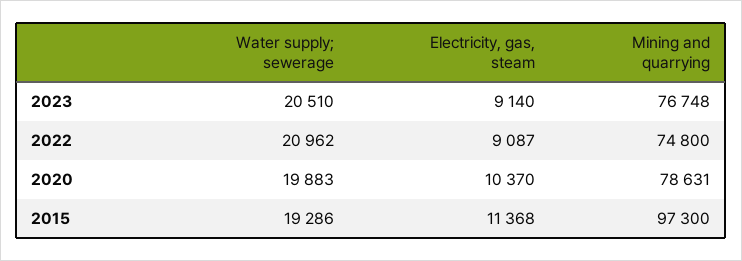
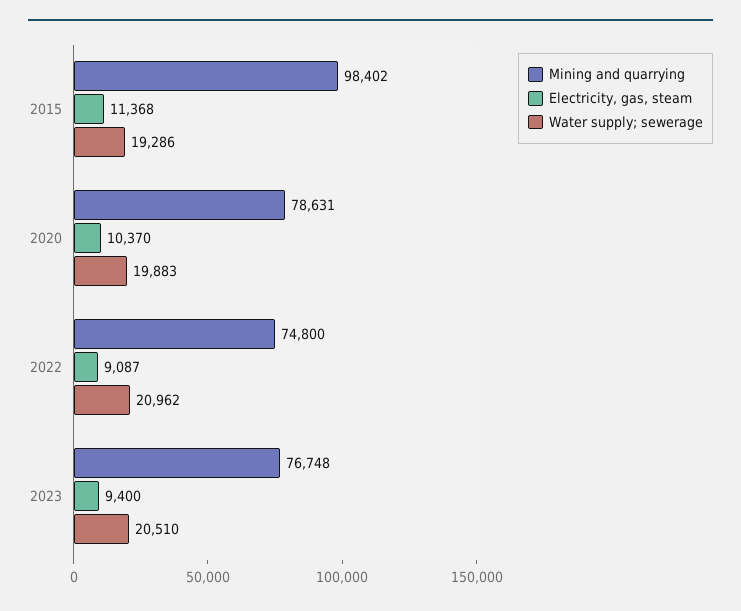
  {
    "Water supply; sewerage": {
      "2023": 20510,
      "2022": 20962,
      "2020": 19883,
      "2015": 19286
    },
    "Electricity, gas, steam": {
-     "2023": 9140,
+     "2023": 9400,
      "2022": 9087,
      "2020": 10370,
      "2015": 11368
    },
    "Mining and quarrying": {
      "2023": 76748,
      "2022": 74800,
      "2020": 78631,
-     "2015": 97300
+     "2015": 98402
    }
  }

